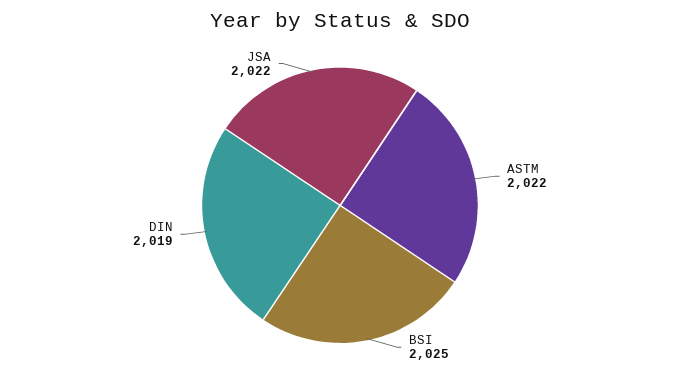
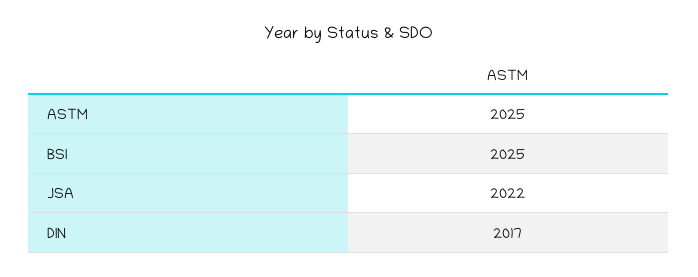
  {
-   "ASTM": 2022,
+   "ASTM": 2025,
    "BSI": 2025,
-   "DIN": 2019,
+   "DIN": 2017,
    "JSA": 2022
  }

